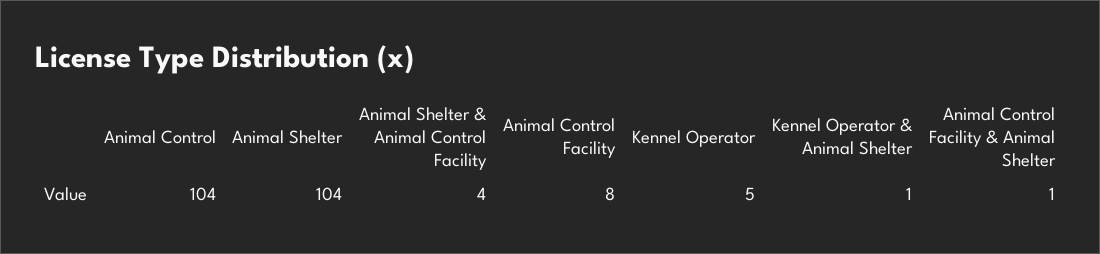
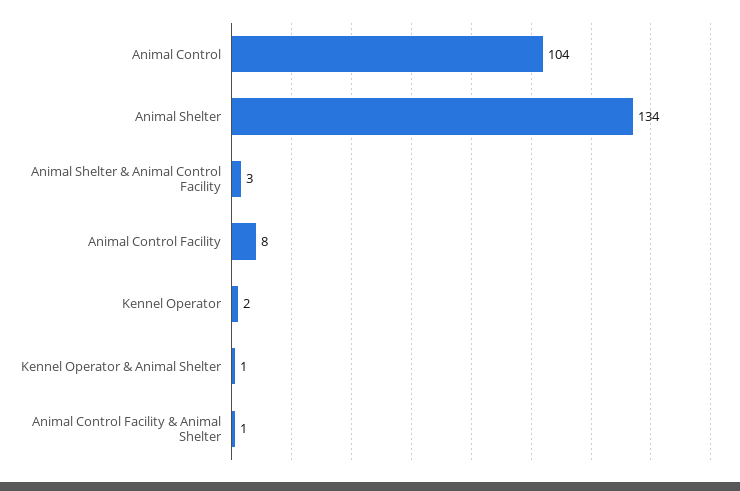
  {
    "Animal Control": 104,
-   "Animal Shelter": 104,
+   "Animal Shelter": 134,
-   "Animal Shelter & Animal Control Facility": 4,
+   "Animal Shelter & Animal Control Facility": 3,
    "Animal Control Facility": 8,
-   "Kennel Operator": 5,
+   "Kennel Operator": 2,
    "Kennel Operator & Animal Shelter": 1,
    "Animal Control Facility & Animal Shelter": 1
  }

